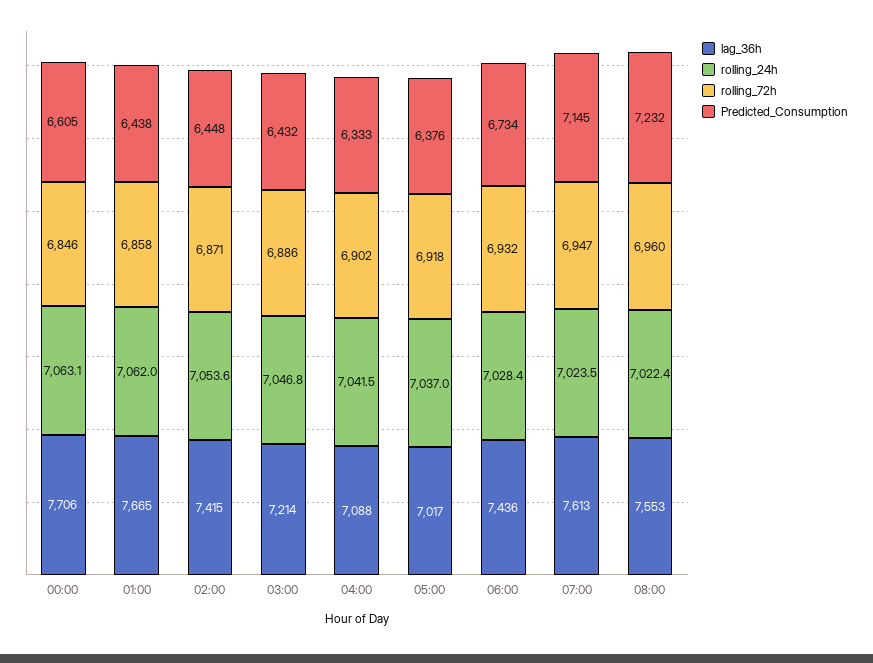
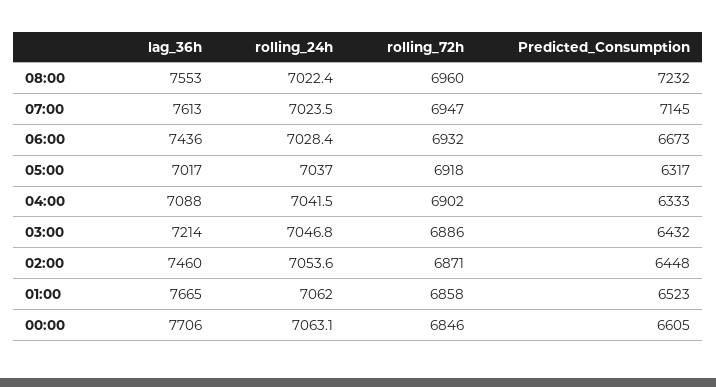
  {
    "lag_36h": {
      "00:00": 7706,
      "01:00": 7665,
-     "02:00": 7415,
+     "02:00": 7460,
      "03:00": 7214,
      "04:00": 7088,
      "05:00": 7017,
      "06:00": 7436,
      "07:00": 7613,
      "08:00": 7553
    },
    "rolling_24h": {
      "00:00": 7063.1,
      "01:00": 7062,
      "02:00": 7053.6,
      "03:00": 7046.8,
      "04:00": 7041.5,
      "05:00": 7037,
      "06:00": 7028.4,
      "07:00": 7023.5,
      "08:00": 7022.4
    },
    "rolling_72h": {
      "00:00": 6846,
      "01:00": 6858,
      "02:00": 6871,
      "03:00": 6886,
      "04:00": 6902,
      "05:00": 6918,
      "06:00": 6932,
      "07:00": 6947,
      "08:00": 6960
    },
    "Predicted_Consumption": {
      "00:00": 6605,
-     "01:00": 6438,
+     "01:00": 6523,
      "02:00": 6448,
      "03:00": 6432,
      "04:00": 6333,
-     "05:00": 6376,
+     "05:00": 6317,
-     "06:00": 6734,
+     "06:00": 6673,
      "07:00": 7145,
      "08:00": 7232
    }
  }

